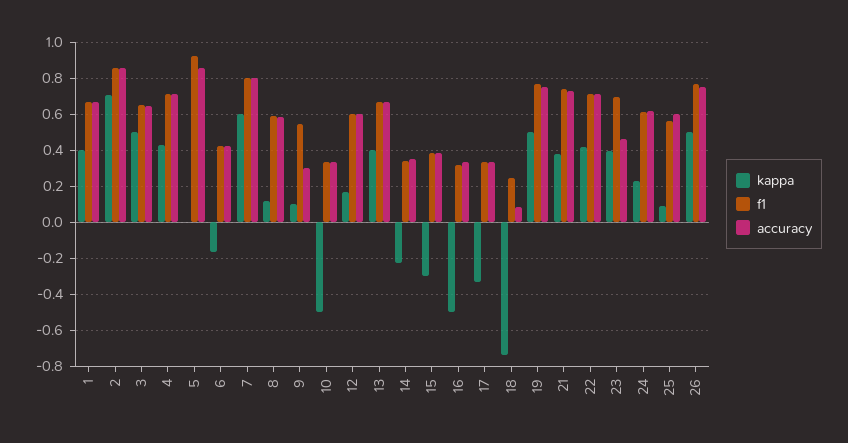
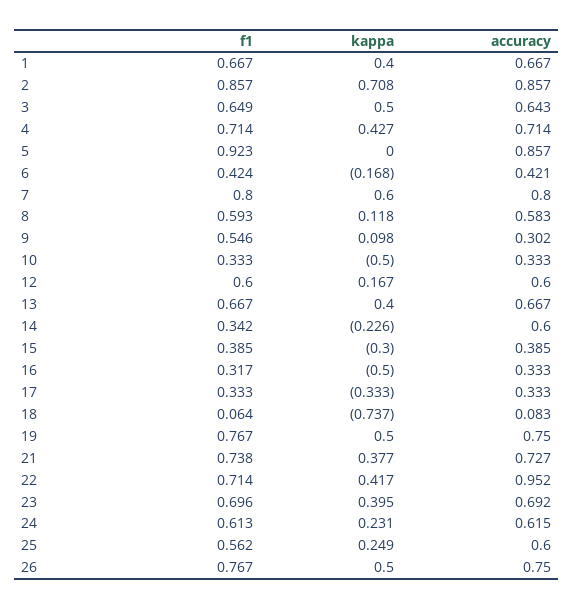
  {
    "kappa": {
      "1": 0.4,
      "2": 0.708,
      "3": 0.5,
      "4": 0.427,
      "5": 0,
      "6": -0.168,
      "7": 0.6,
      "8": 0.118,
      "9": 0.098,
      "10": -0.5,
      "12": 0.167,
      "13": 0.4,
      "14": -0.226,
      "15": -0.3,
      "16": -0.5,
      "17": -0.333,
      "18": -0.737,
      "19": 0.5,
      "21": 0.377,
      "22": 0.417,
      "23": 0.395,
      "24": 0.231,
-     "25": 0.1,
+     "25": 0.249,
      "26": 0.5
    },
    "f1": {
      "1": 0.667,
      "2": 0.857,
      "3": 0.649,
      "4": 0.714,
      "5": 0.923,
      "6": 0.424,
      "7": 0.8,
      "8": 0.593,
      "9": 0.546,
      "10": 0.333,
      "12": 0.6,
      "13": 0.667,
      "14": 0.342,
      "15": 0.385,
      "16": 0.317,
      "17": 0.333,
-     "18": 0.25,
+     "18": 0.064,
      "19": 0.767,
      "21": 0.738,
      "22": 0.714,
      "23": 0.696,
      "24": 0.613,
      "25": 0.562,
      "26": 0.767
    },
    "accuracy": {
      "1": 0.667,
      "2": 0.857,
      "3": 0.643,
      "4": 0.714,
      "5": 0.857,
      "6": 0.421,
      "7": 0.8,
      "8": 0.583,
      "9": 0.302,
      "10": 0.333,
      "12": 0.6,
      "13": 0.667,
-     "14": 0.35,
+     "14": 0.6,
      "15": 0.385,
      "16": 0.333,
      "17": 0.333,
      "18": 0.083,
      "19": 0.75,
      "21": 0.727,
-     "22": 0.7,
+     "22": 0.952,
-     "23": 0.45,
+     "23": 0.692,
      "24": 0.615,
      "25": 0.6,
      "26": 0.75
    }
  }

